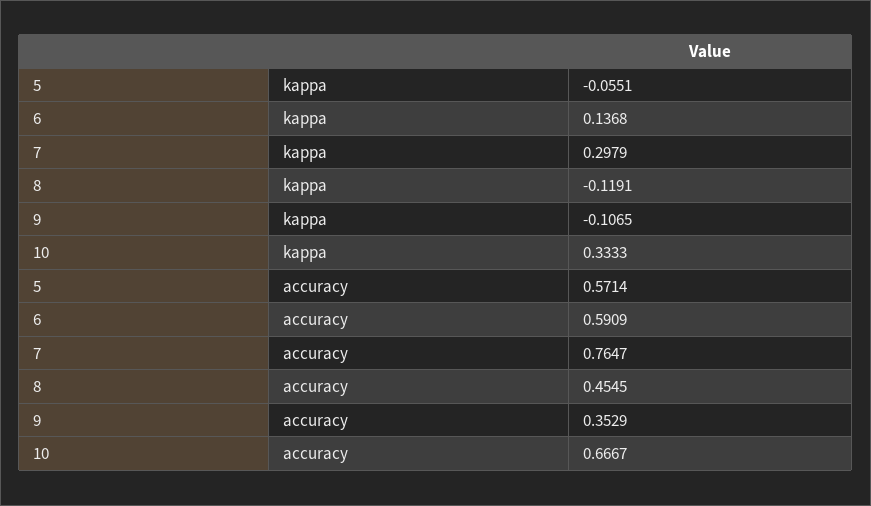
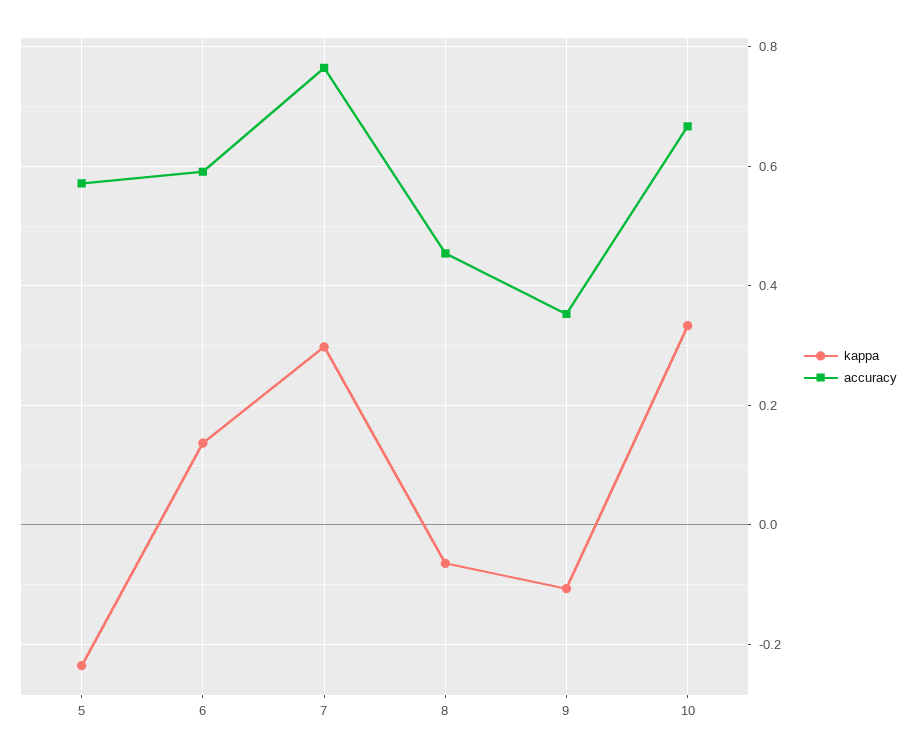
  {
    "kappa": {
-     "5": -0.0551,
+     "5": -0.24,
      "6": 0.1368,
      "7": 0.2979,
-     "8": -0.1191,
+     "8": -0.06,
      "9": -0.1065,
      "10": 0.3333
    },
    "accuracy": {
      "5": 0.5714,
      "6": 0.5909,
      "7": 0.7647,
      "8": 0.4545,
      "9": 0.3529,
      "10": 0.6667
    }
  }

